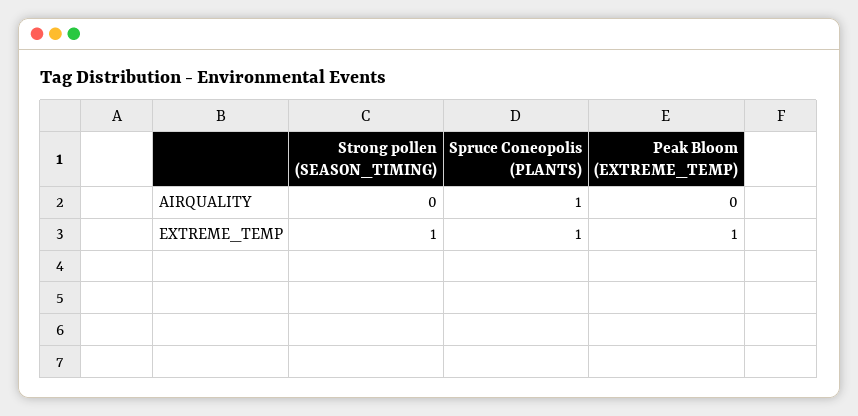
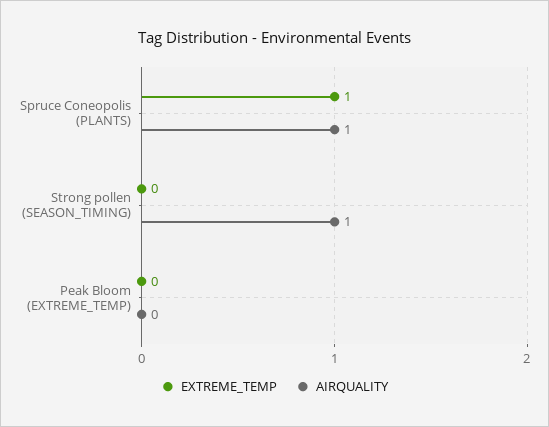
  {
    "AIRQUALITY": {
-     "Strong pollen (SEASON_TIMING)": 0,
+     "Strong pollen (SEASON_TIMING)": 1,
      "Spruce Coneopolis (PLANTS)": 1,
      "Peak Bloom (EXTREME_TEMP)": 0
    },
    "EXTREME_TEMP": {
-     "Strong pollen (SEASON_TIMING)": 1,
+     "Strong pollen (SEASON_TIMING)": 0,
      "Spruce Coneopolis (PLANTS)": 1,
-     "Peak Bloom (EXTREME_TEMP)": 1
+     "Peak Bloom (EXTREME_TEMP)": 0
    }
  }

